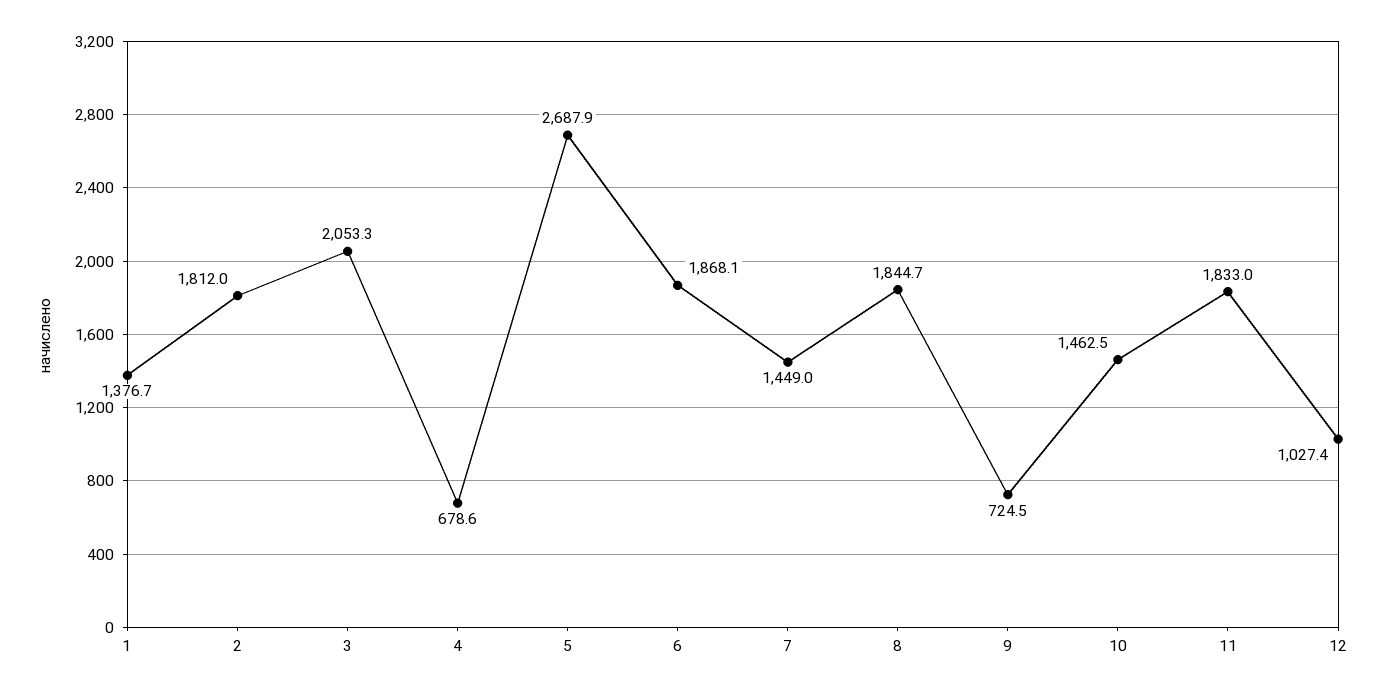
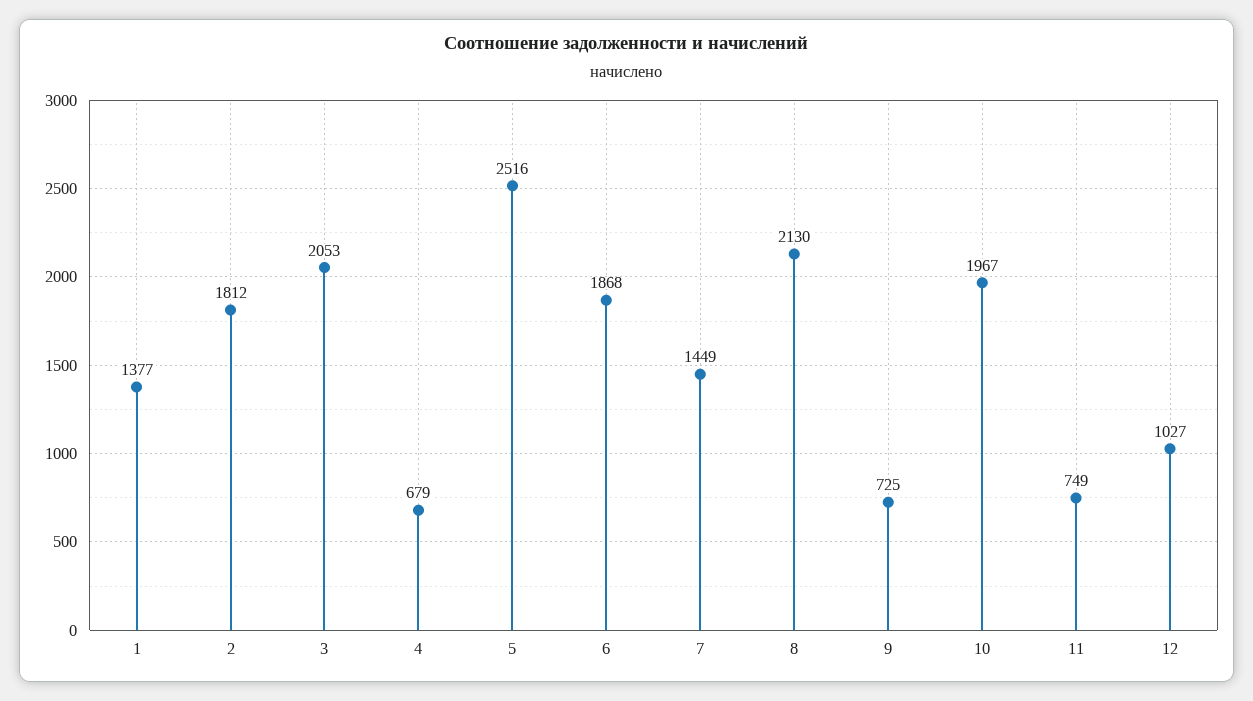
  {
    "1": 1376.7,
    "2": 1812,
    "3": 2053.3,
    "4": 678.6,
-   "5": 2687.9,
+   "5": 2516,
    "6": 1868.1,
    "7": 1449,
-   "8": 1844.7,
+   "8": 2130,
    "9": 724.5,
-   "10": 1462.5,
+   "10": 1967,
-   "11": 1833,
+   "11": 749,
    "12": 1027.4
  }

